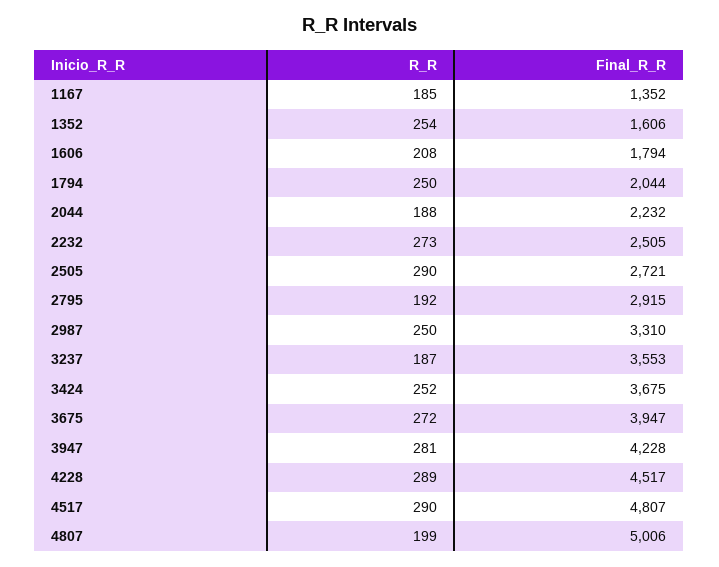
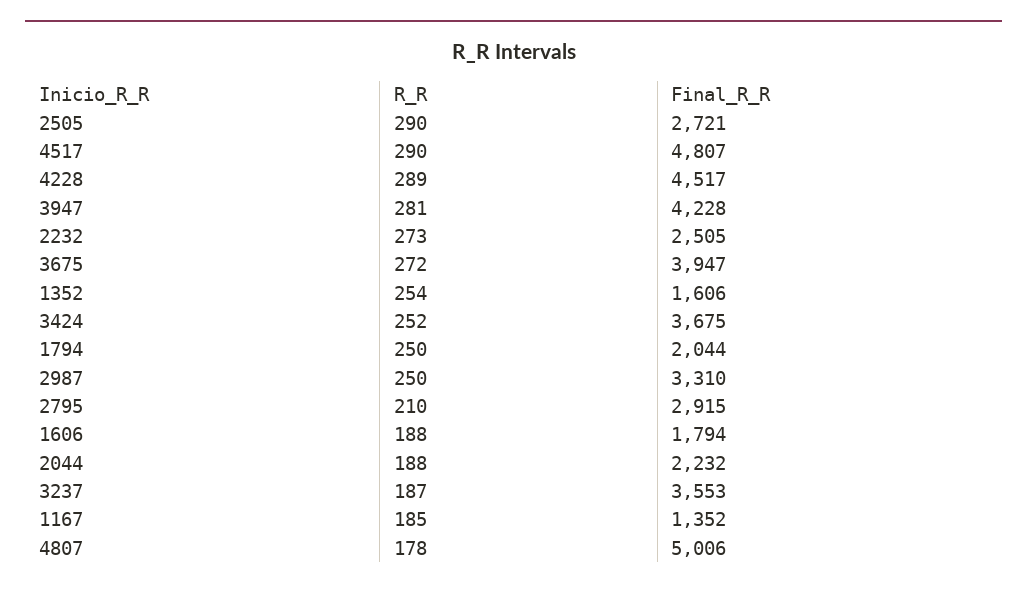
  {
    "R_R": {
      "1167": 185,
      "1352": 254,
-     "1606": 208,
+     "1606": 188,
      "1794": 250,
      "2044": 188,
      "2232": 273,
      "2505": 290,
-     "2795": 192,
+     "2795": 210,
      "2987": 250,
      "3237": 187,
      "3424": 252,
      "3675": 272,
      "3947": 281,
      "4228": 289,
      "4517": 290,
-     "4807": 199
+     "4807": 178
    },
    "Final_R_R": {
      "1167": 1352,
      "1352": 1606,
      "1606": 1794,
      "1794": 2044,
      "2044": 2232,
      "2232": 2505,
      "2505": 2721,
      "2795": 2915,
      "2987": 3310,
      "3237": 3553,
      "3424": 3675,
      "3675": 3947,
      "3947": 4228,
      "4228": 4517,
      "4517": 4807,
      "4807": 5006
    }
  }

